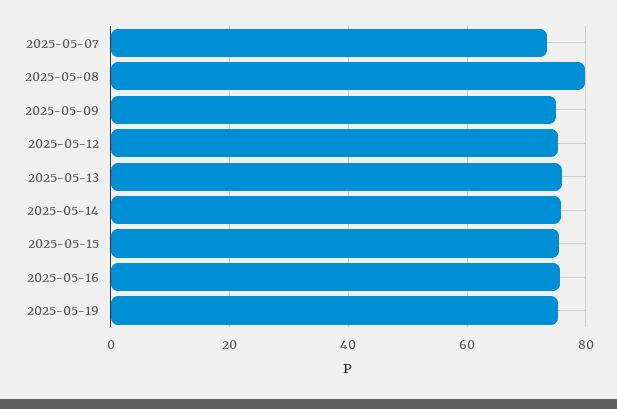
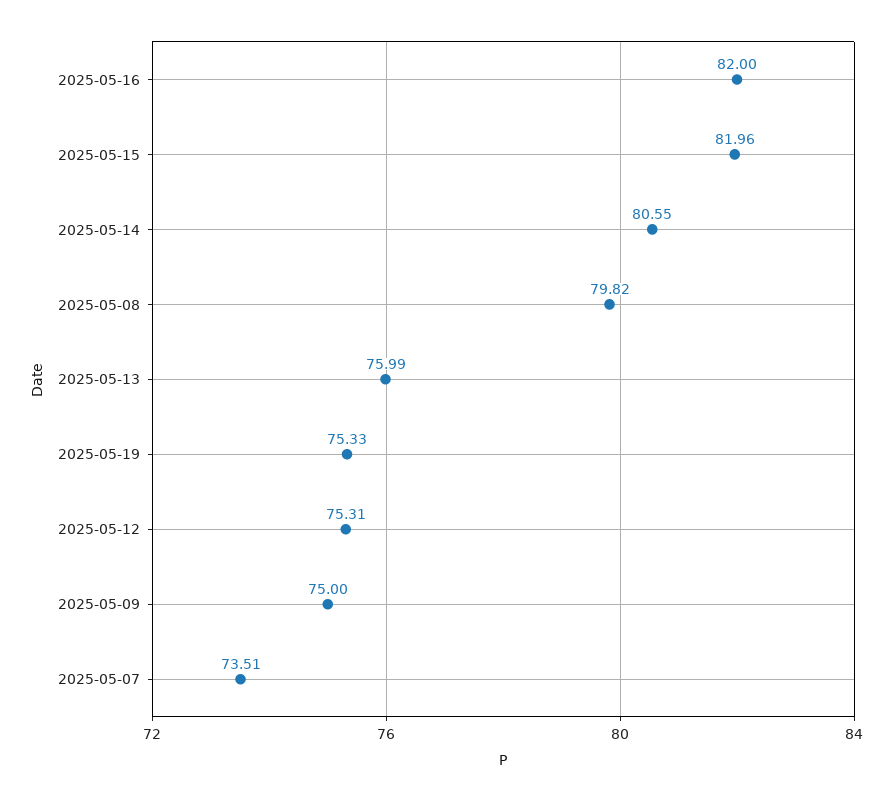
  {
    "2025-05-07": 73.51,
    "2025-05-08": 79.82,
    "2025-05-09": 75,
    "2025-05-12": 75.31,
    "2025-05-13": 75.99,
-   "2025-05-14": 76,
+   "2025-05-14": 80.55,
-   "2025-05-15": 76,
+   "2025-05-15": 81.96,
-   "2025-05-16": 76,
+   "2025-05-16": 82,
    "2025-05-19": 75.33
  }

